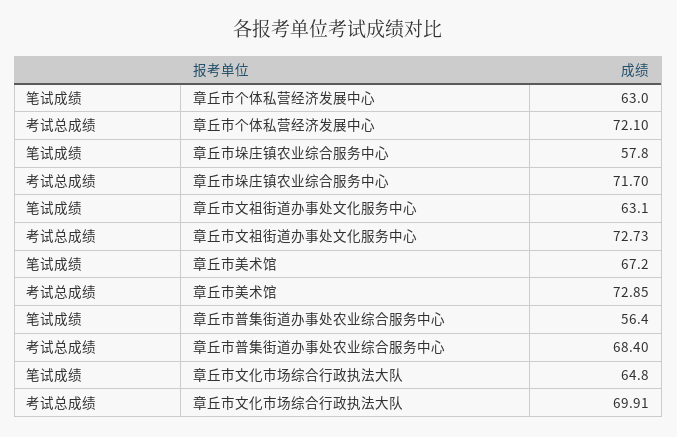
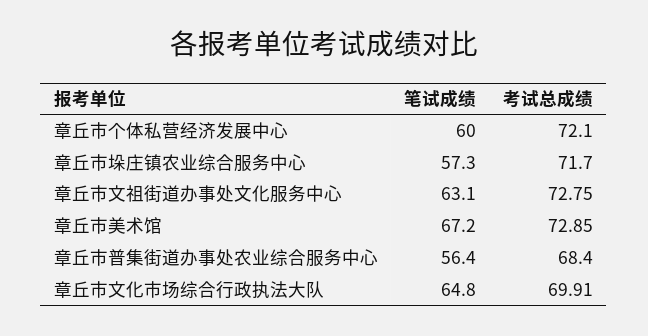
  {
    "笔试成绩": {
-     "章丘市个体私营经济发展中心": 63,
+     "章丘市个体私营经济发展中心": 60,
-     "章丘市垛庄镇农业综合服务中心": 57.8,
+     "章丘市垛庄镇农业综合服务中心": 57.3,
      "章丘市文祖街道办事处文化服务中心": 63.1,
      "章丘市美术馆": 67.2,
      "章丘市普集街道办事处农业综合服务中心": 56.4,
      "章丘市文化市场综合行政执法大队": 64.8
    },
    "考试总成绩": {
      "章丘市个体私营经济发展中心": 72.1,
      "章丘市垛庄镇农业综合服务中心": 71.7,
-     "章丘市文祖街道办事处文化服务中心": 72.73,
+     "章丘市文祖街道办事处文化服务中心": 72.75,
      "章丘市美术馆": 72.85,
      "章丘市普集街道办事处农业综合服务中心": 68.4,
      "章丘市文化市场综合行政执法大队": 69.91
    }
  }

